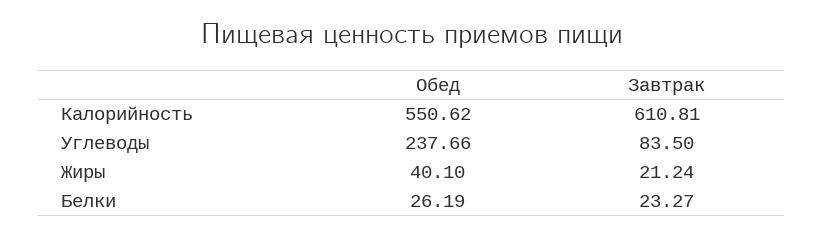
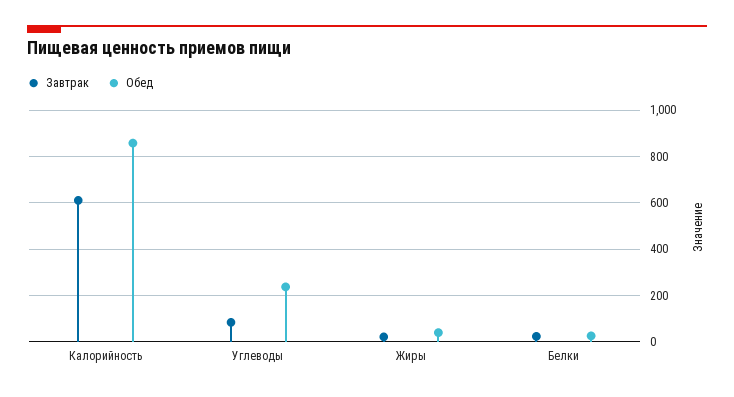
  {
    "Обед": {
-     "Калорийность": 550.62,
+     "Калорийность": 850,
      "Углеводы": 237.66,
      "Жиры": 40.1,
      "Белки": 26.19
    },
    "Завтрак": {
      "Калорийность": 610.81,
      "Углеводы": 83.5,
      "Жиры": 21.24,
      "Белки": 23.27
    }
  }

